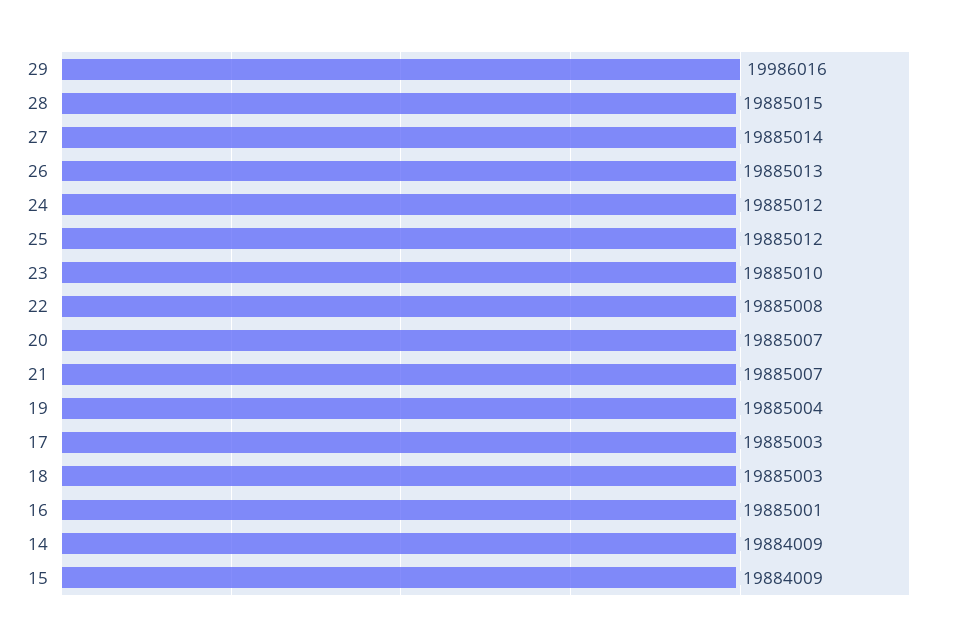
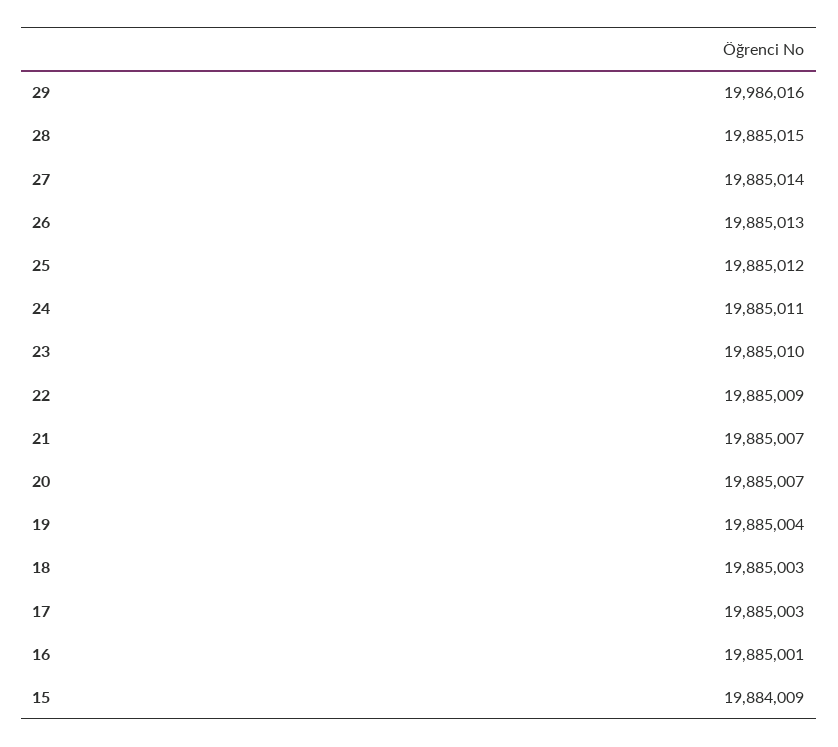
  {
    "29": 19986016,
    "28": 19885015,
    "27": 19885014,
    "26": 19885013,
-   "24": 19885012,
+   "24": 19885011,
    "25": 19885012,
    "23": 19885010,
-   "22": 19885008,
+   "22": 19885009,
    "20": 19885007,
    "21": 19885007,
    "19": 19885004,
    "17": 19885003,
    "18": 19885003,
    "16": 19885001,
-   "14": 19884009,
    "15": 19884009
  }

